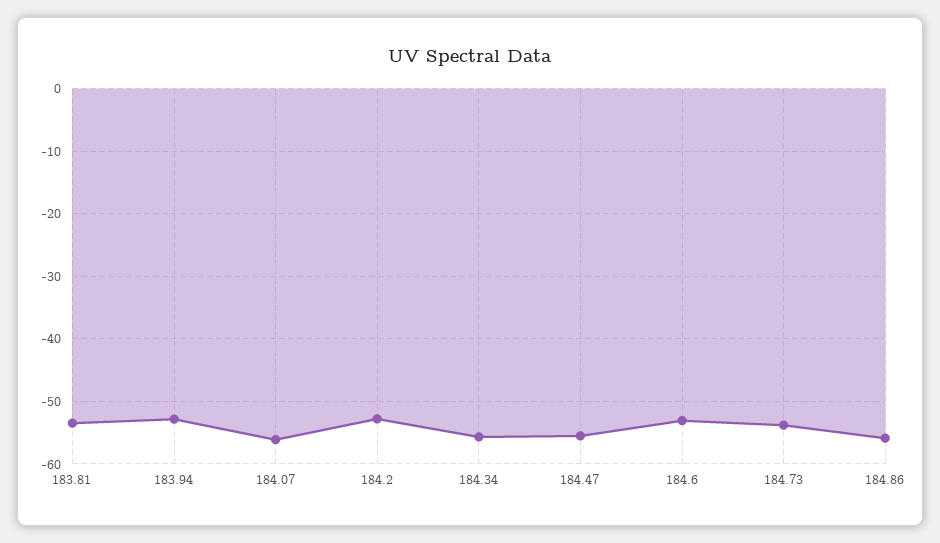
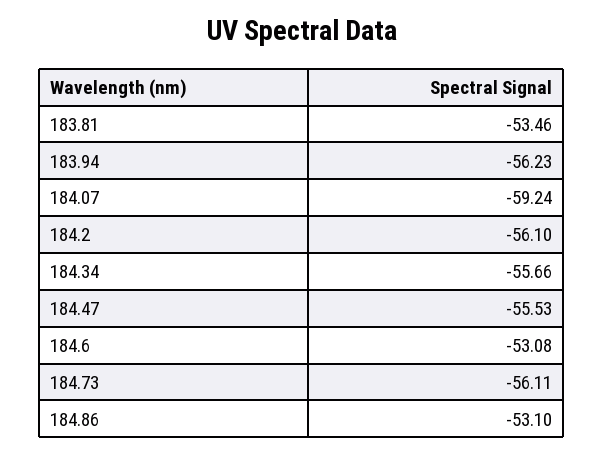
  {
    "183.81": -53.46,
-   "183.94": -53,
+   "183.94": -56.23,
-   "184.07": -56,
+   "184.07": -59.24,
-   "184.2": -53,
+   "184.2": -56.1,
    "184.34": -55.66,
    "184.47": -55.53,
    "184.6": -53.08,
-   "184.73": -54,
+   "184.73": -56.11,
-   "184.86": -56
+   "184.86": -53.1
  }

